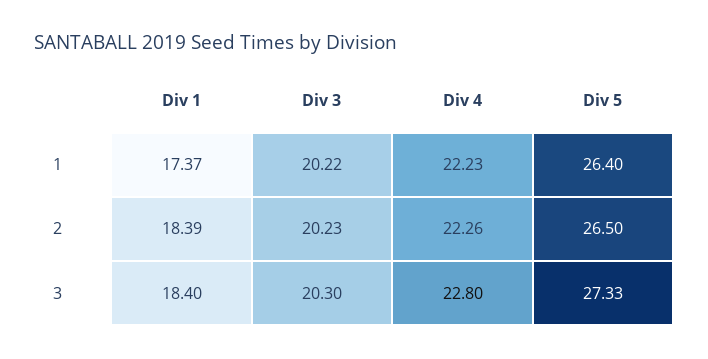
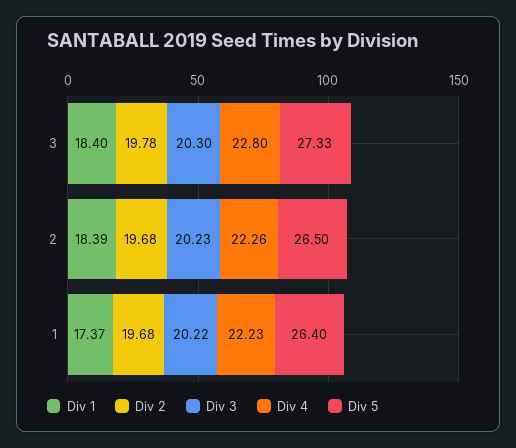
  {
    "Div 1": {
      "1": 17.37,
      "2": 18.39,
      "3": 18.4
    },
    "Div 3": {
      "1": 20.22,
      "2": 20.23,
      "3": 20.3
    },
    "Div 4": {
      "1": 22.23,
      "2": 22.26,
      "3": 22.8
    },
    "Div 5": {
      "1": 26.4,
      "2": 26.5,
      "3": 27.33
-   }
+   },
+   "Div 2": {
+     "3": 19.78,
+     "2": 19.68,
+     "1": 19.68
+   }
  }

